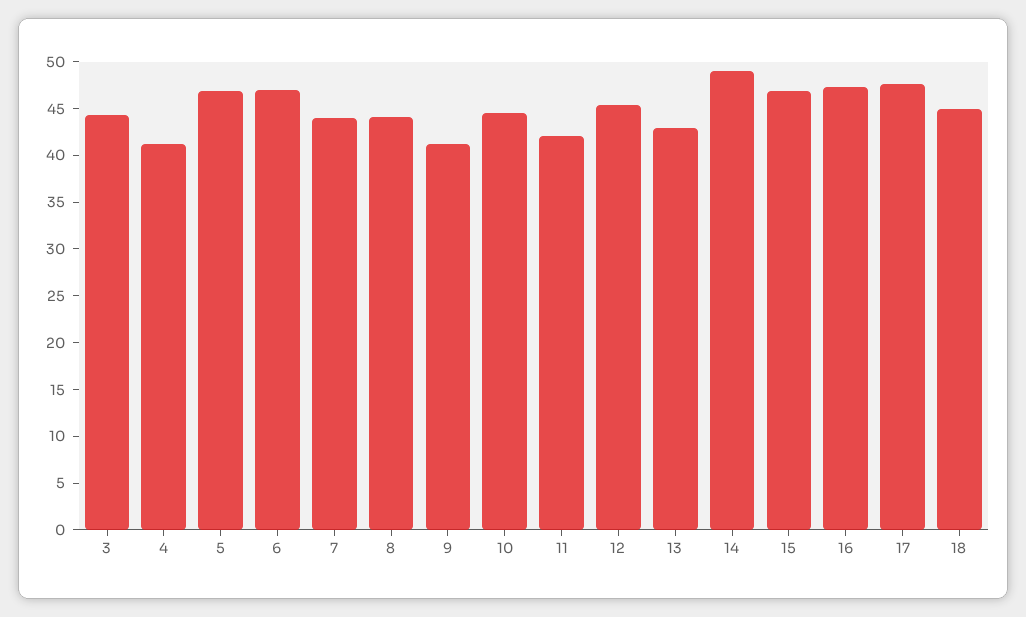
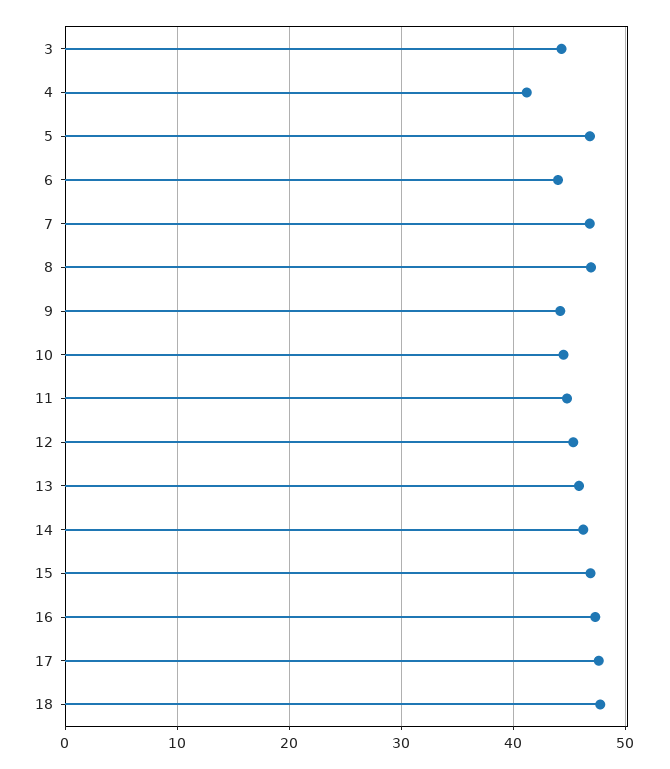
  {
    "3": 44,
    "4": 41,
    "5": 47,
-   "6": 47,
+   "6": 44,
-   "7": 44,
+   "7": 47,
-   "8": 44,
+   "8": 47,
-   "9": 41,
+   "9": 44,
    "10": 44,
-   "11": 42,
+   "11": 45,
    "12": 45,
-   "13": 43,
+   "13": 46,
-   "14": 49,
+   "14": 46,
    "15": 47,
    "16": 47,
    "17": 48,
-   "18": 45
+   "18": 48
  }

